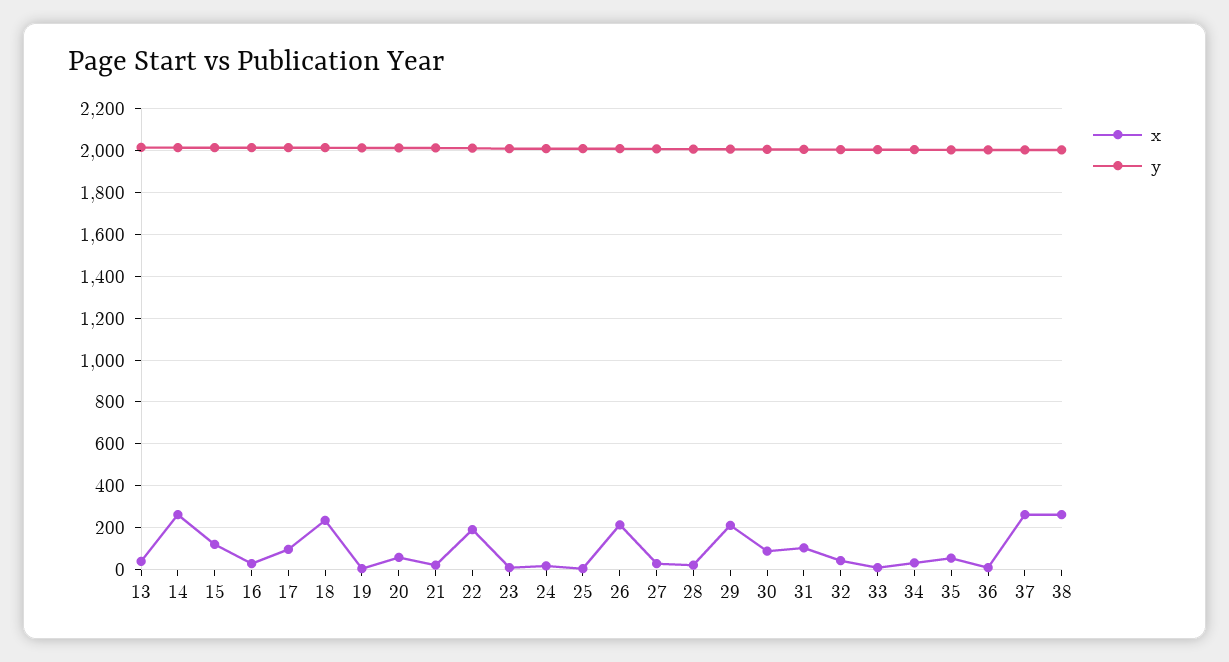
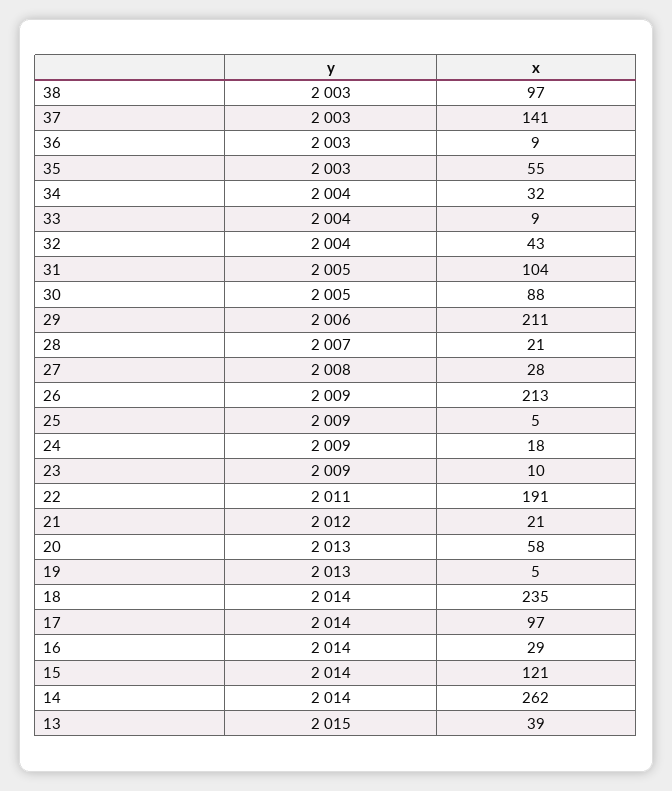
  {
    "x": {
      "13": 39,
      "14": 262,
      "15": 121,
      "16": 29,
      "17": 97,
      "18": 235,
      "19": 5,
      "20": 58,
      "21": 21,
      "22": 191,
      "23": 10,
      "24": 18,
      "25": 5,
      "26": 213,
      "27": 28,
      "28": 21,
      "29": 211,
      "30": 88,
      "31": 104,
      "32": 43,
      "33": 9,
      "34": 32,
      "35": 55,
      "36": 9,
-     "37": 250,
+     "37": 141,
-     "38": 250
+     "38": 97
    },
    "y": {
      "13": 2015,
      "14": 2014,
      "15": 2014,
      "16": 2014,
      "17": 2014,
      "18": 2014,
      "19": 2013,
      "20": 2013,
      "21": 2012,
      "22": 2011,
      "23": 2009,
      "24": 2009,
      "25": 2009,
      "26": 2009,
      "27": 2008,
      "28": 2007,
      "29": 2006,
      "30": 2005,
      "31": 2005,
      "32": 2004,
      "33": 2004,
      "34": 2004,
      "35": 2003,
      "36": 2003,
      "37": 2003,
      "38": 2003
    }
  }

